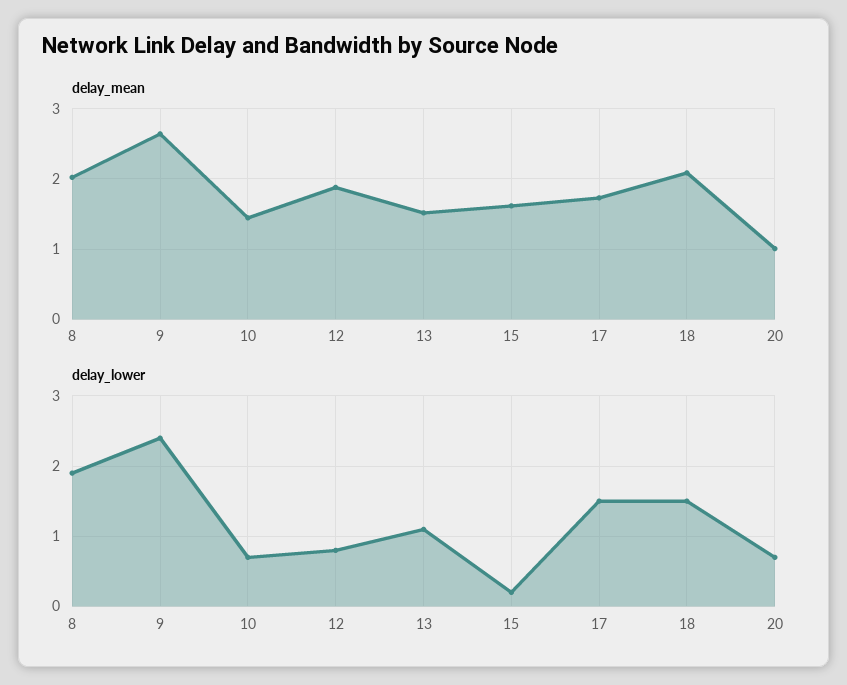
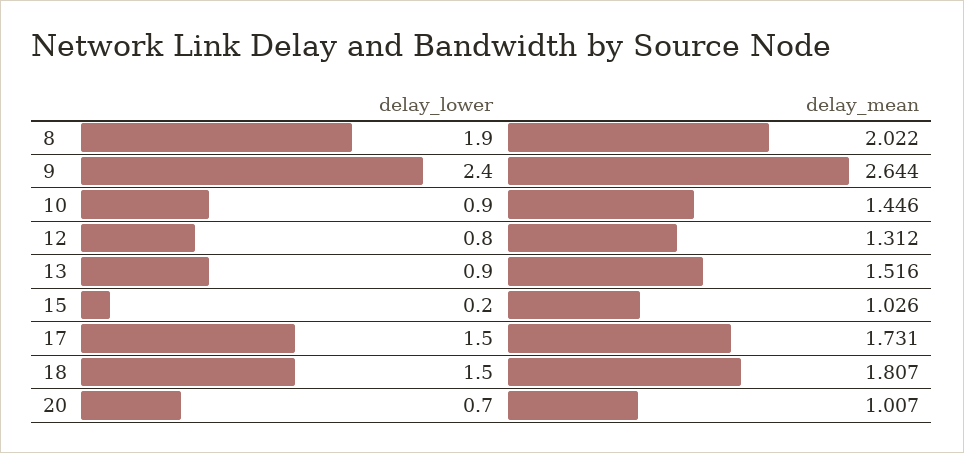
  {
    "delay_mean": {
      "8": 2.022,
      "9": 2.644,
      "10": 1.446,
-     "12": 1.9,
+     "12": 1.312,
      "13": 1.516,
-     "15": 1.6,
+     "15": 1.026,
      "17": 1.731,
-     "18": 2.1,
+     "18": 1.807,
      "20": 1.007
    },
    "delay_lower": {
      "8": 1.9,
      "9": 2.4,
-     "10": 0.7,
+     "10": 0.9,
      "12": 0.8,
-     "13": 1.1,
+     "13": 0.9,
      "15": 0.2,
      "17": 1.5,
      "18": 1.5,
      "20": 0.7
    }
  }

